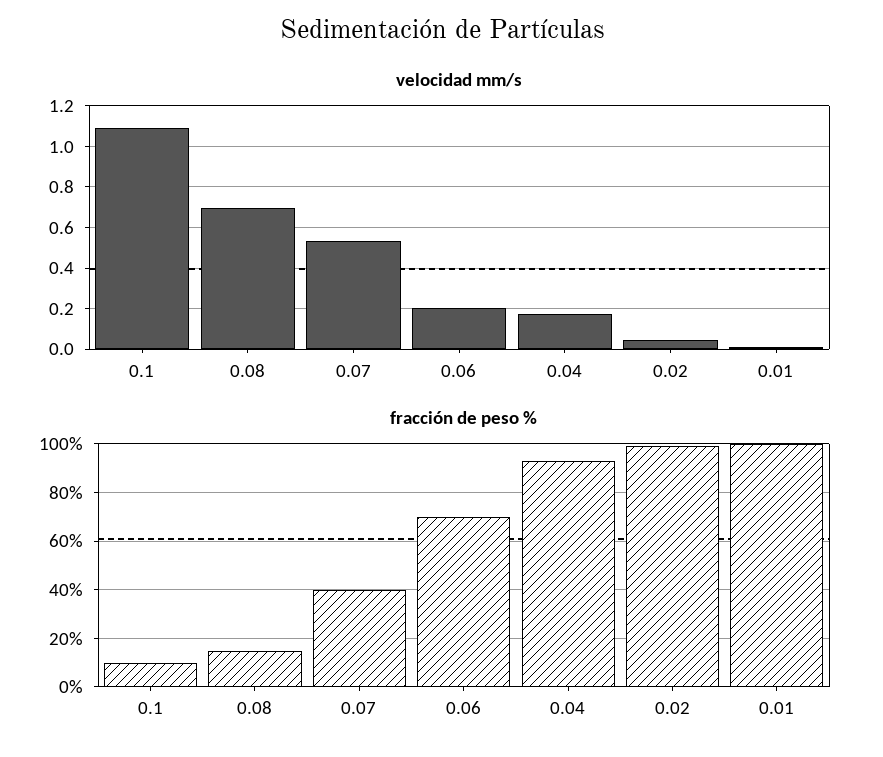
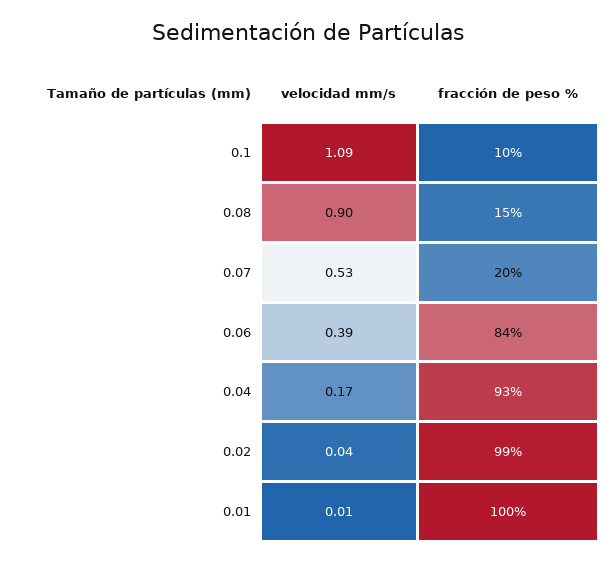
  {
    "velocidad mm/s": {
      "0.1": 1.09,
-     "0.08": 0.7,
+     "0.08": 0.9,
      "0.07": 0.53,
-     "0.06": 0.2,
+     "0.06": 0.39,
      "0.04": 0.17,
      "0.02": 0.04,
      "0.01": 0.01
    },
    "fracción de peso %": {
      "0.1": 10,
      "0.08": 15,
-     "0.07": 40,
+     "0.07": 20,
-     "0.06": 70,
+     "0.06": 84,
      "0.04": 93,
      "0.02": 99,
      "0.01": 100
    }
  }

